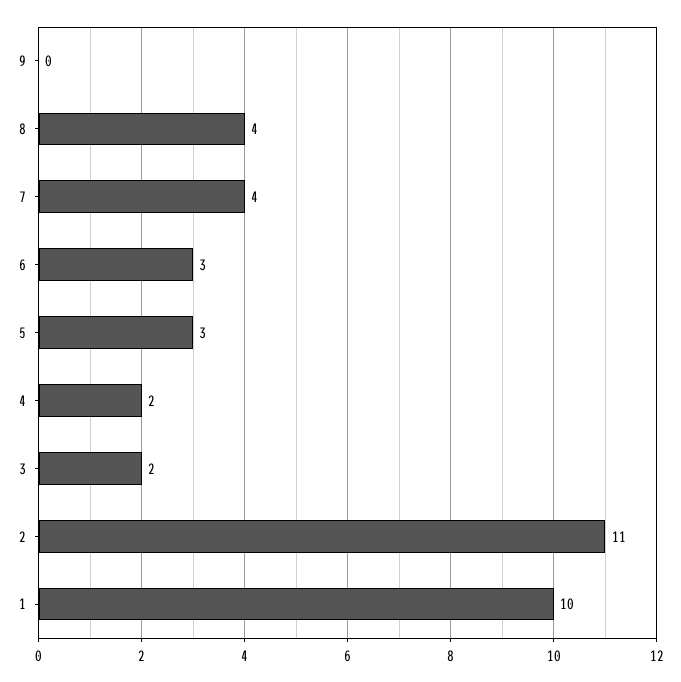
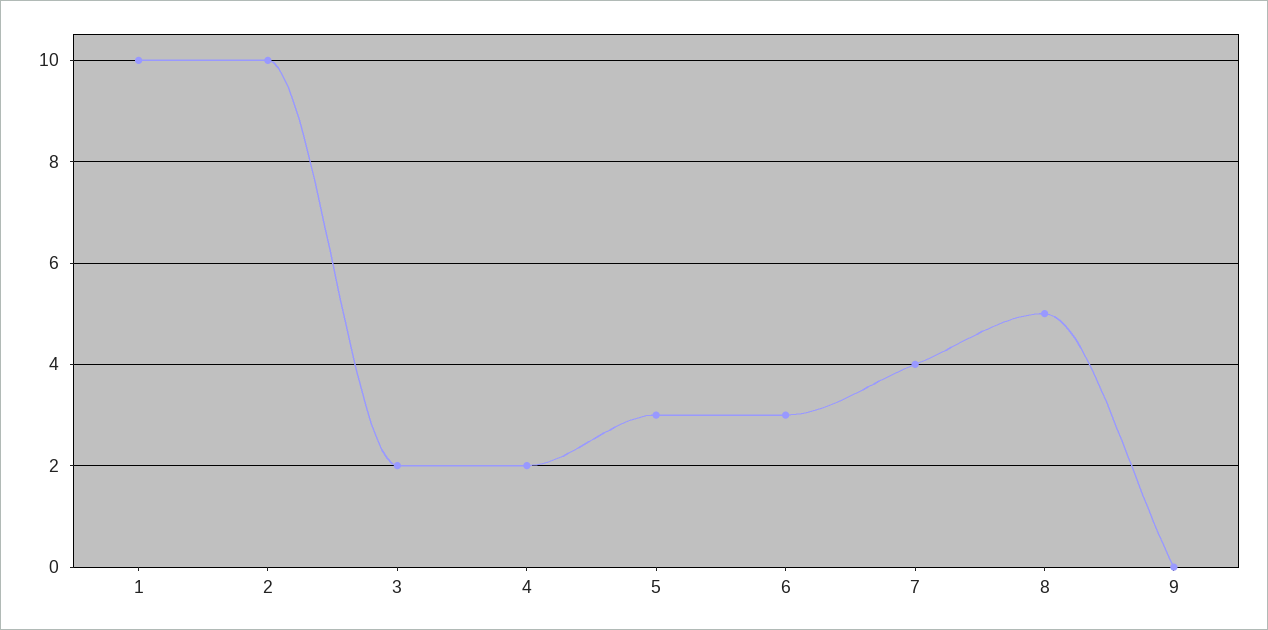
  {
    "9": 0,
-   "8": 4,
+   "8": 5,
    "7": 4,
    "6": 3,
    "5": 3,
    "4": 2,
    "3": 2,
-   "2": 11,
+   "2": 10,
    "1": 10
  }

